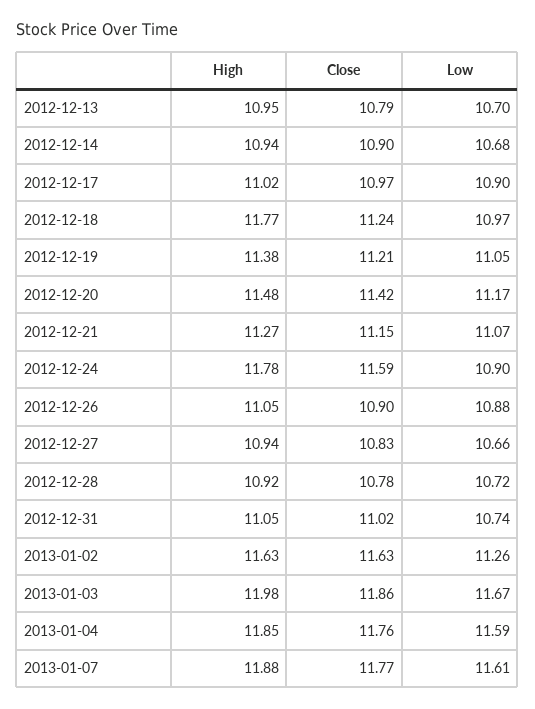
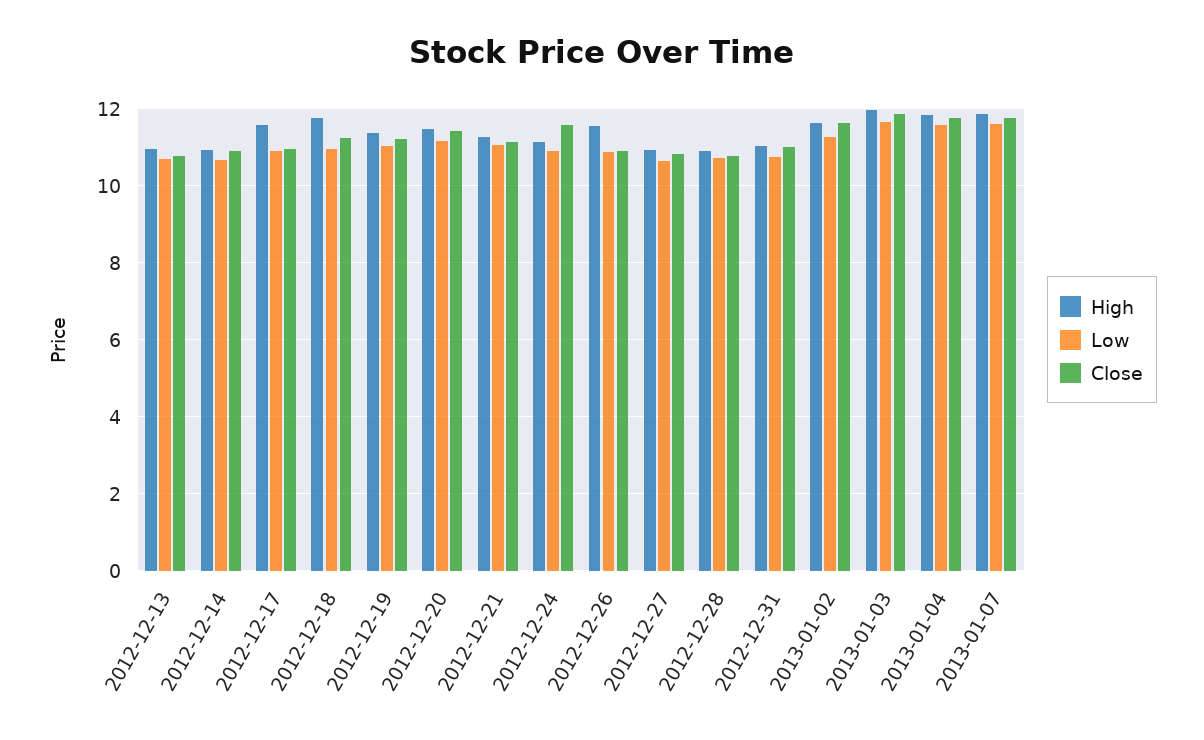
  {
    "High": {
      "2012-12-13": 10.95,
      "2012-12-14": 10.94,
-     "2012-12-17": 11.02,
+     "2012-12-17": 11.6,
      "2012-12-18": 11.77,
      "2012-12-19": 11.38,
      "2012-12-20": 11.48,
      "2012-12-21": 11.27,
-     "2012-12-24": 11.78,
+     "2012-12-24": 11.2,
-     "2012-12-26": 11.05,
+     "2012-12-26": 11.6,
      "2012-12-27": 10.94,
      "2012-12-28": 10.92,
      "2012-12-31": 11.05,
      "2013-01-02": 11.63,
      "2013-01-03": 11.98,
      "2013-01-04": 11.85,
      "2013-01-07": 11.88
    },
    "Close": {
      "2012-12-13": 10.79,
      "2012-12-14": 10.9,
      "2012-12-17": 10.97,
      "2012-12-18": 11.24,
      "2012-12-19": 11.21,
      "2012-12-20": 11.42,
      "2012-12-21": 11.15,
      "2012-12-24": 11.59,
      "2012-12-26": 10.9,
      "2012-12-27": 10.83,
      "2012-12-28": 10.78,
      "2012-12-31": 11.02,
      "2013-01-02": 11.63,
      "2013-01-03": 11.86,
      "2013-01-04": 11.76,
      "2013-01-07": 11.77
    },
    "Low": {
      "2012-12-13": 10.7,
      "2012-12-14": 10.68,
      "2012-12-17": 10.9,
      "2012-12-18": 10.97,
      "2012-12-19": 11.05,
      "2012-12-20": 11.17,
      "2012-12-21": 11.07,
      "2012-12-24": 10.9,
      "2012-12-26": 10.88,
      "2012-12-27": 10.66,
      "2012-12-28": 10.72,
      "2012-12-31": 10.74,
      "2013-01-02": 11.26,
      "2013-01-03": 11.67,
      "2013-01-04": 11.59,
      "2013-01-07": 11.61
    }
  }

